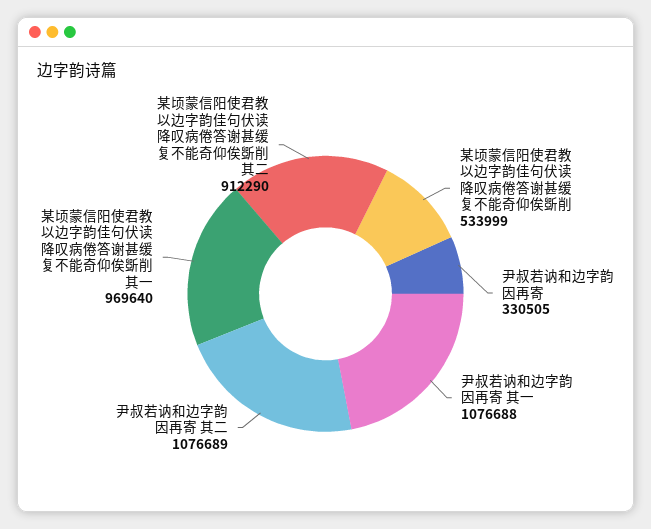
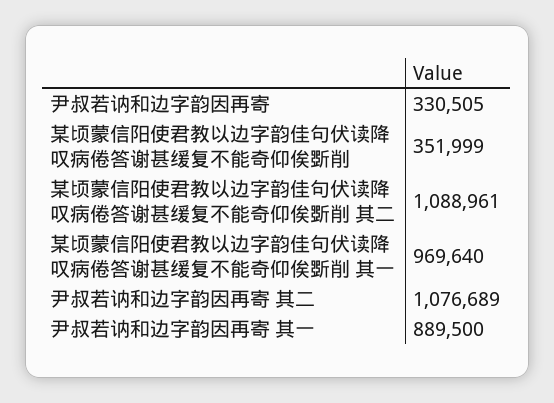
  {
-   "某顷蒙信阳使君教以边字韵佳句伏读降叹病倦答谢甚缓复不能奇仰俟斲削": 533999,
+   "某顷蒙信阳使君教以边字韵佳句伏读降叹病倦答谢甚缓复不能奇仰俟斲削": 351999,
    "尹叔若讷和边字韵因再寄": 330505,
-   "尹叔若讷和边字韵因再寄 其一": 1076688,
+   "尹叔若讷和边字韵因再寄 其一": 889500,
    "尹叔若讷和边字韵因再寄 其二": 1076689,
    "某顷蒙信阳使君教以边字韵佳句伏读降叹病倦答谢甚缓复不能奇仰俟斲削 其一": 969640,
-   "某顷蒙信阳使君教以边字韵佳句伏读降叹病倦答谢甚缓复不能奇仰俟斲削 其二": 912290
+   "某顷蒙信阳使君教以边字韵佳句伏读降叹病倦答谢甚缓复不能奇仰俟斲削 其二": 1088961
  }

